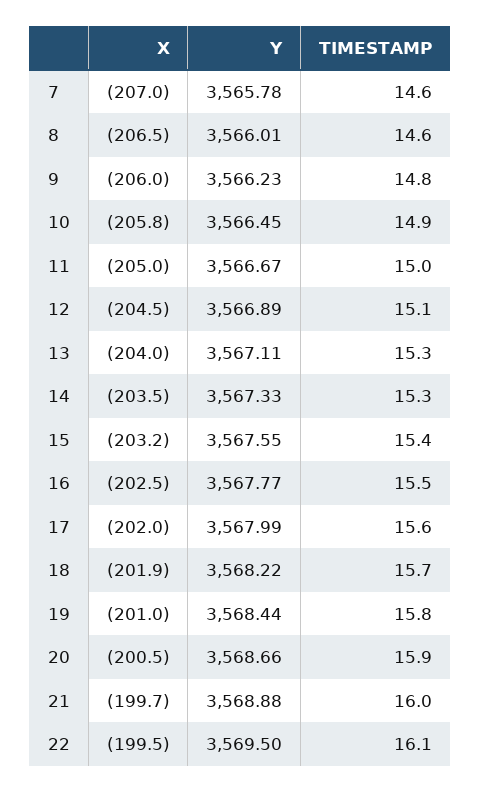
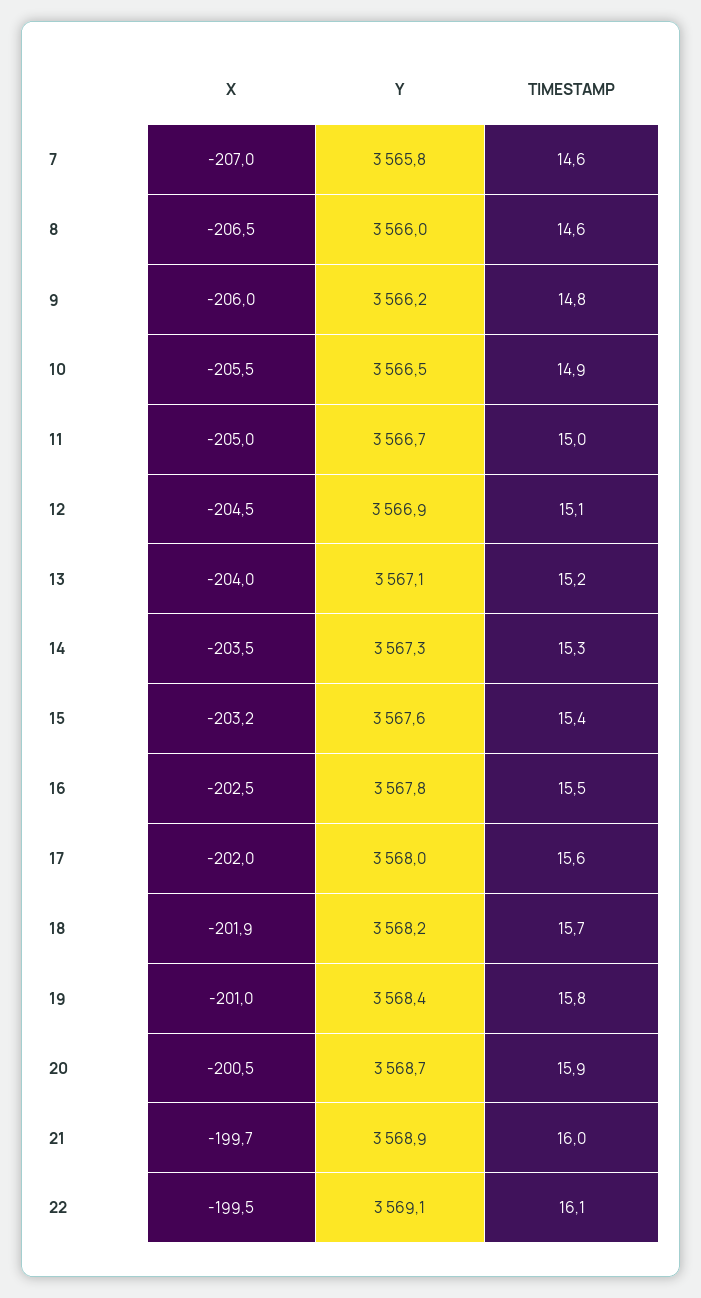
  {
    "X": {
      "7": -207,
      "8": -206.5,
      "9": -206,
-     "10": -205.8,
+     "10": -205.5,
      "11": -205,
      "12": -204.5,
      "13": -204,
      "14": -203.5,
      "15": -203.2,
      "16": -202.5,
      "17": -202,
      "18": -201.9,
      "19": -201,
      "20": -200.5,
      "21": -199.7,
      "22": -199.5
    },
    "Y": {
      "7": 3565.78,
      "8": 3566.01,
      "9": 3566.23,
      "10": 3566.45,
      "11": 3566.67,
      "12": 3566.89,
      "13": 3567.11,
      "14": 3567.33,
      "15": 3567.55,
      "16": 3567.77,
      "17": 3567.99,
      "18": 3568.22,
      "19": 3568.44,
      "20": 3568.66,
      "21": 3568.88,
-     "22": 3569.5
+     "22": 3569.1
    },
    "TIMESTAMP": {
      "7": 14.6,
      "8": 14.6,
      "9": 14.8,
      "10": 14.9,
      "11": 15,
      "12": 15.1,
-     "13": 15.3,
+     "13": 15.2,
      "14": 15.3,
      "15": 15.4,
      "16": 15.5,
      "17": 15.6,
      "18": 15.7,
      "19": 15.8,
      "20": 15.9,
      "21": 16,
      "22": 16.1
    }
  }

